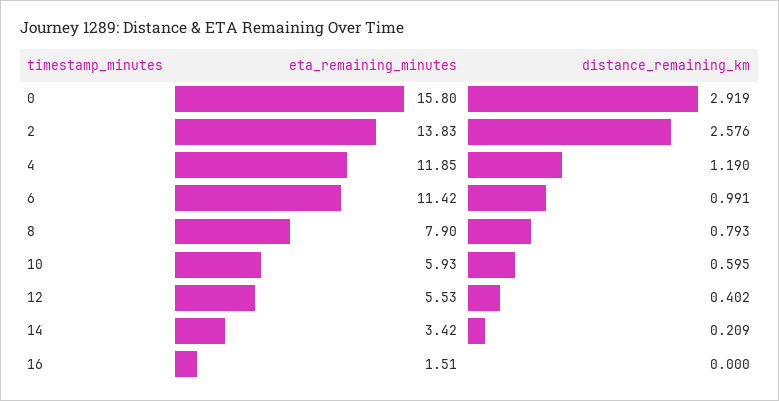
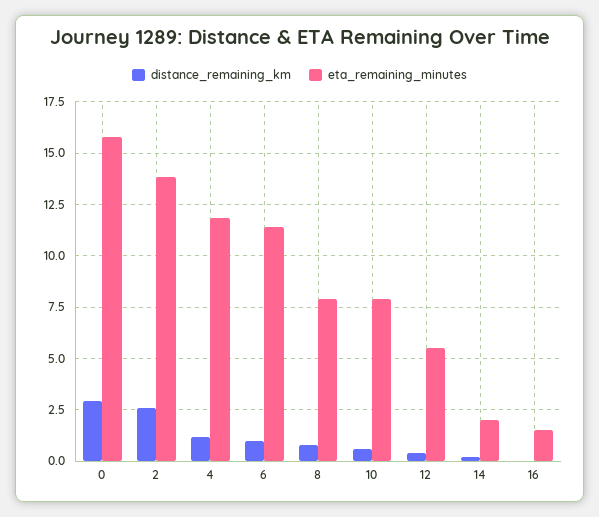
  {
    "eta_remaining_minutes": {
      "0": 15.8,
      "2": 13.83,
      "4": 11.85,
      "6": 11.42,
      "8": 7.9,
-     "10": 5.93,
+     "10": 8,
      "12": 5.53,
-     "14": 3.42,
+     "14": 2,
      "16": 1.51
    },
    "distance_remaining_km": {
      "0": 2.919,
      "2": 2.576,
      "4": 1.19,
      "6": 0.991,
      "8": 0.793,
      "10": 0.595,
      "12": 0.402,
      "14": 0.209,
      "16": 0
    }
  }

